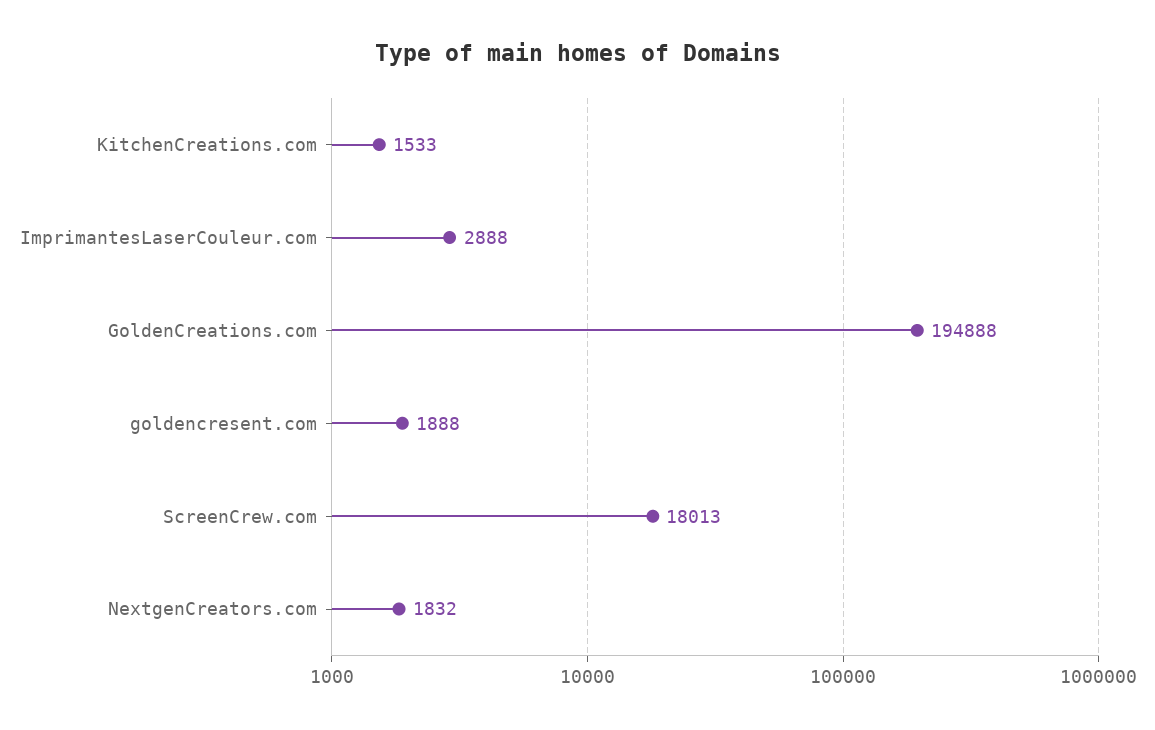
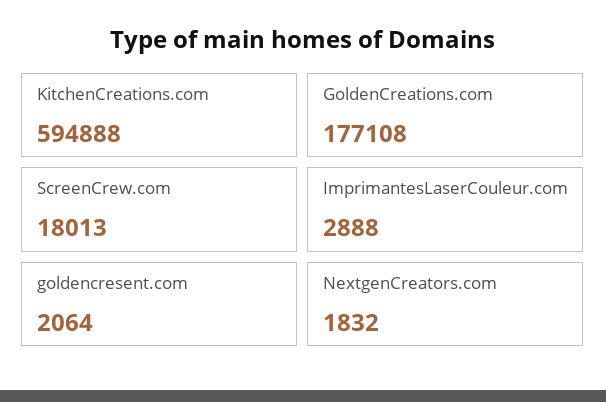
  {
-   "KitchenCreations.com": 1533,
+   "KitchenCreations.com": 594888,
    "ImprimantesLaserCouleur.com": 2888,
-   "GoldenCreations.com": 194888,
+   "GoldenCreations.com": 177108,
-   "goldencresent.com": 1888,
+   "goldencresent.com": 2064,
    "ScreenCrew.com": 18013,
    "NextgenCreators.com": 1832
  }

